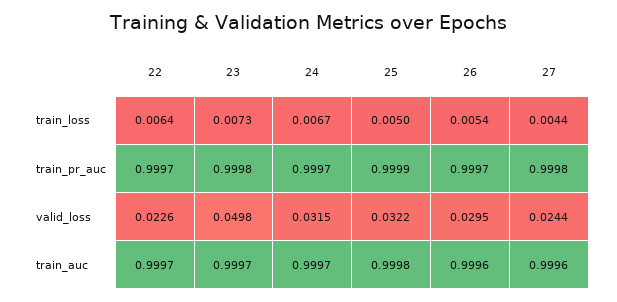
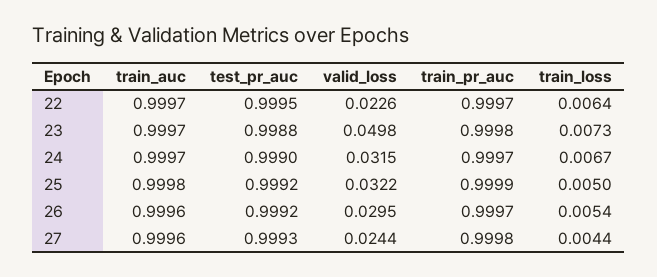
  {
    "22": {
      "train_loss": 0.0064,
      "train_pr_auc": 0.9997,
      "valid_loss": 0.0226,
-     "train_auc": 0.9997
+     "train_auc": 0.9997,
+     "test_pr_auc": 0.9995
    },
    "23": {
      "train_loss": 0.0073,
      "train_pr_auc": 0.9998,
      "valid_loss": 0.0498,
-     "train_auc": 0.9997
+     "train_auc": 0.9997,
+     "test_pr_auc": 0.9988
    },
    "24": {
      "train_loss": 0.0067,
      "train_pr_auc": 0.9997,
      "valid_loss": 0.0315,
-     "train_auc": 0.9997
+     "train_auc": 0.9997,
+     "test_pr_auc": 0.999
    },
    "25": {
      "train_loss": 0.005,
      "train_pr_auc": 0.9999,
      "valid_loss": 0.0322,
-     "train_auc": 0.9998
+     "train_auc": 0.9998,
+     "test_pr_auc": 0.9992
    },
    "26": {
      "train_loss": 0.0054,
      "train_pr_auc": 0.9997,
      "valid_loss": 0.0295,
-     "train_auc": 0.9996
+     "train_auc": 0.9996,
+     "test_pr_auc": 0.9992
    },
    "27": {
      "train_loss": 0.0044,
      "train_pr_auc": 0.9998,
      "valid_loss": 0.0244,
-     "train_auc": 0.9996
+     "train_auc": 0.9996,
+     "test_pr_auc": 0.9993
    }
  }

